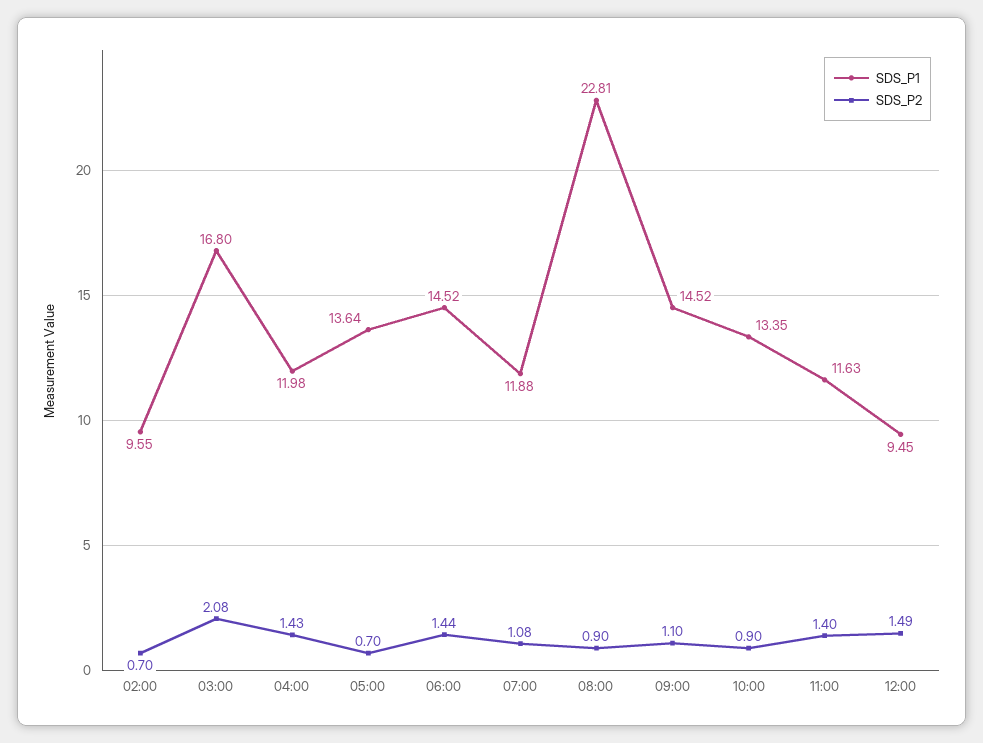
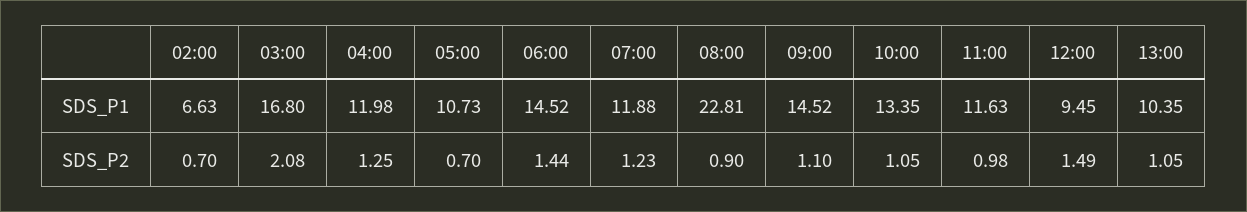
  {
    "SDS_P1": {
-     "02:00": 9.55,
+     "02:00": 6.63,
      "03:00": 16.8,
      "04:00": 11.98,
-     "05:00": 13.64,
+     "05:00": 10.73,
      "06:00": 14.52,
      "07:00": 11.88,
      "08:00": 22.81,
      "09:00": 14.52,
      "10:00": 13.35,
      "11:00": 11.63,
-     "12:00": 9.45
+     "12:00": 9.45,
+     "13:00": 10.35
    },
    "SDS_P2": {
      "02:00": 0.7,
      "03:00": 2.08,
-     "04:00": 1.43,
+     "04:00": 1.25,
      "05:00": 0.7,
      "06:00": 1.44,
-     "07:00": 1.08,
+     "07:00": 1.23,
      "08:00": 0.9,
      "09:00": 1.1,
-     "10:00": 0.9,
+     "10:00": 1.05,
-     "11:00": 1.4,
+     "11:00": 0.98,
-     "12:00": 1.49
+     "12:00": 1.49,
+     "13:00": 1.05
    }
  }

